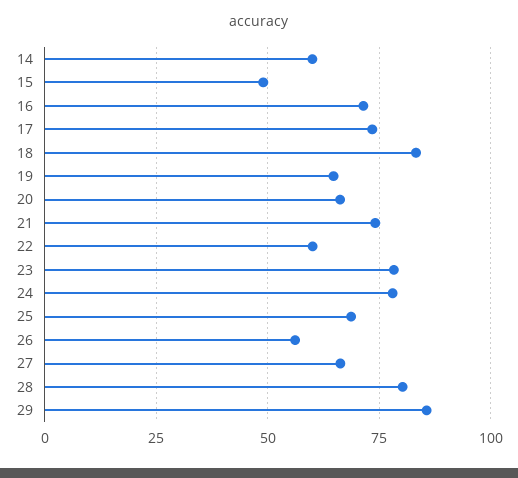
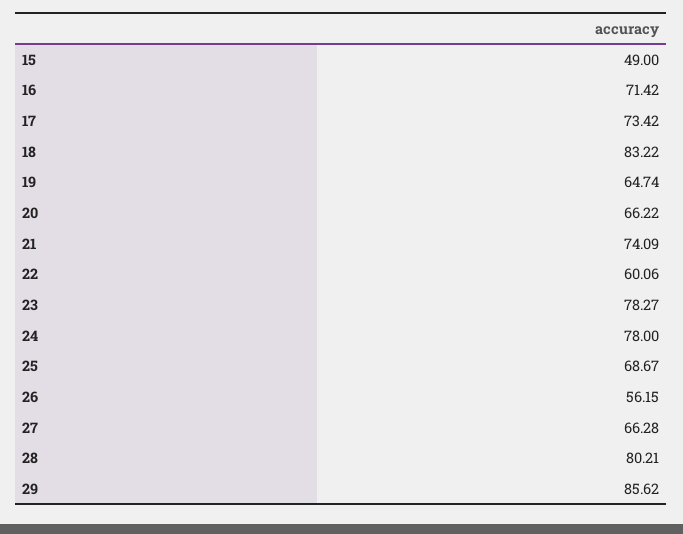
  {
-   "14": 60,
    "15": 49,
    "16": 71.42,
    "17": 73.42,
    "18": 83.22,
    "19": 64.74,
    "20": 66.22,
    "21": 74.09,
    "22": 60.06,
    "23": 78.27,
    "24": 78,
    "25": 68.67,
    "26": 56.15,
    "27": 66.28,
    "28": 80.21,
    "29": 85.62
  }

